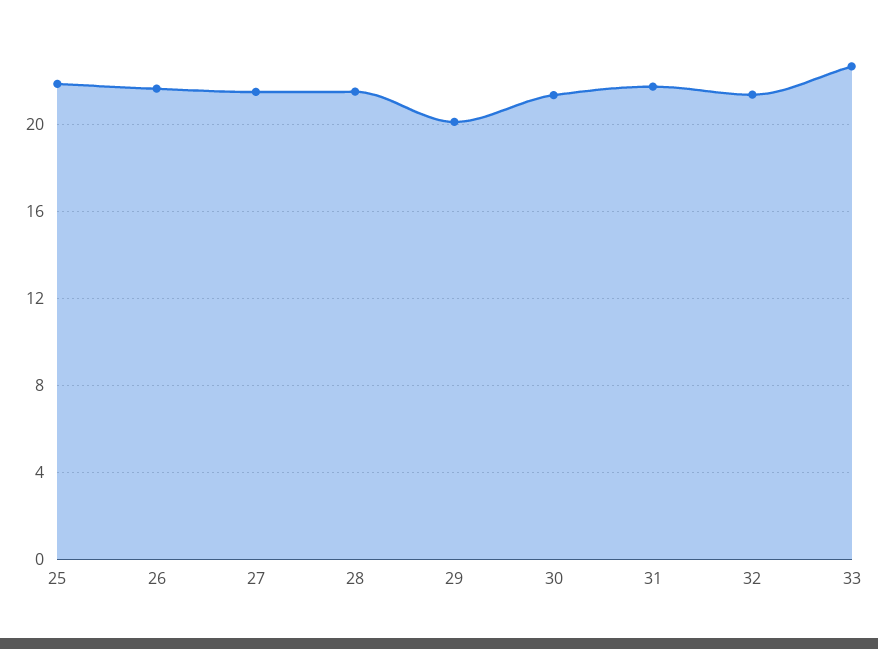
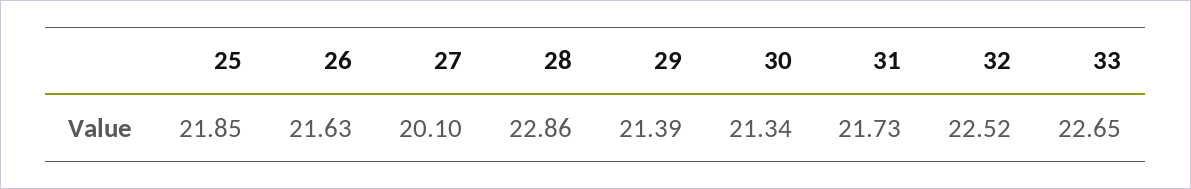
  {
    "25": 21.85,
    "26": 21.63,
-   "27": 21.5,
+   "27": 20.1,
-   "28": 21.5,
+   "28": 22.86,
-   "29": 20,
+   "29": 21.39,
    "30": 21.34,
    "31": 21.73,
-   "32": 21.5,
+   "32": 22.52,
    "33": 22.65
  }

